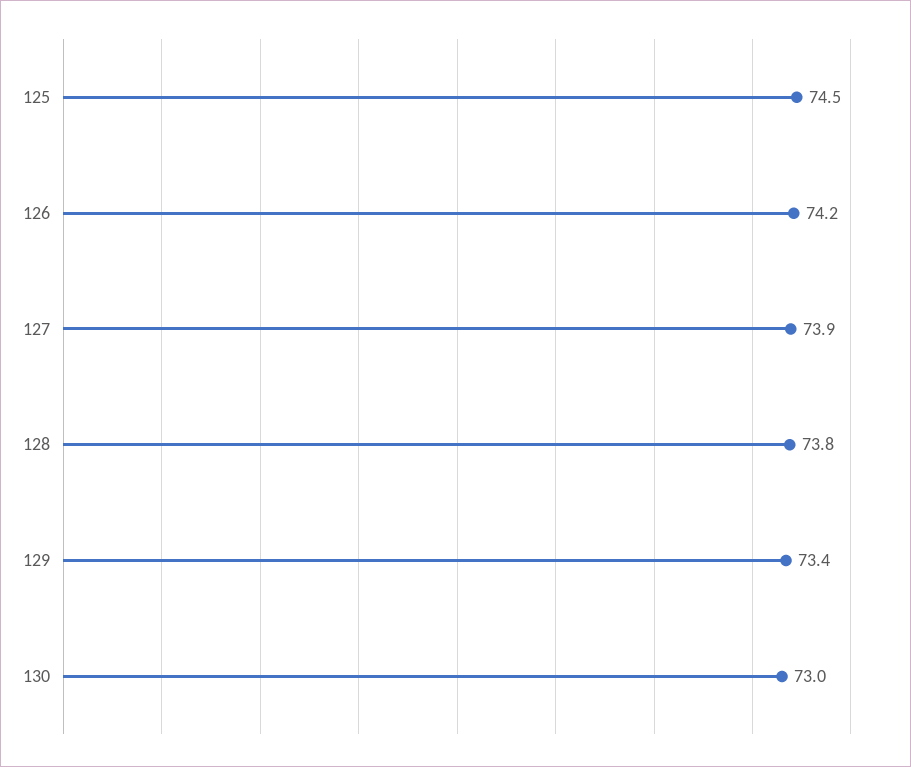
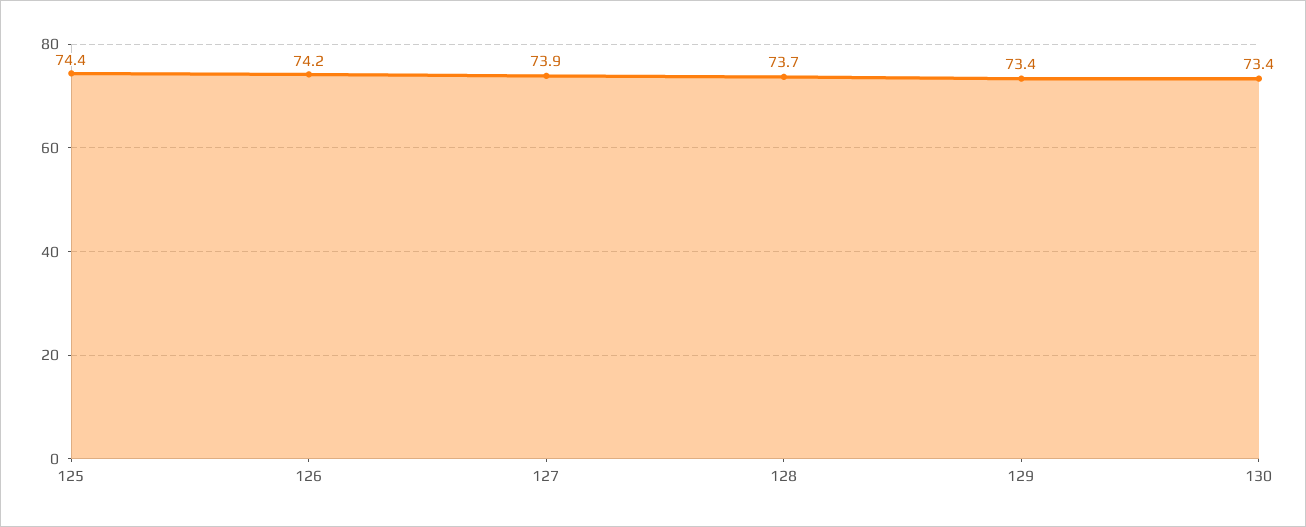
  {
-   "125": 74.5,
+   "125": 74.4,
    "126": 74.2,
    "127": 73.9,
-   "128": 73.8,
+   "128": 73.7,
    "129": 73.4,
-   "130": 73
+   "130": 73.4
  }

